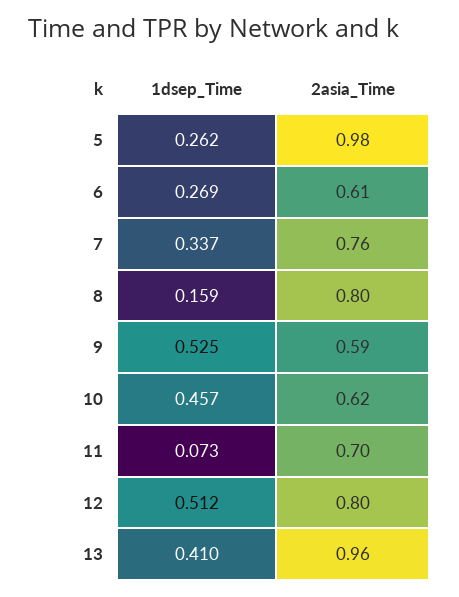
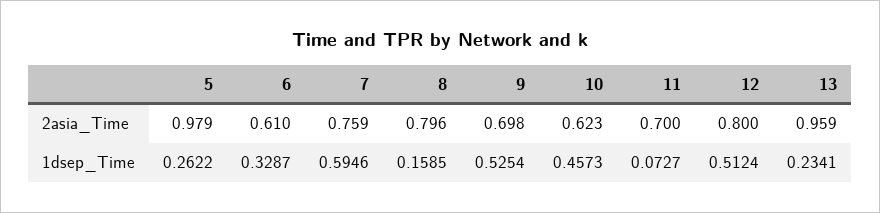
  {
    "1dsep_Time": {
      "5": 0.2622,
-     "6": 0.269,
+     "6": 0.3287,
-     "7": 0.337,
+     "7": 0.5946,
      "8": 0.1585,
      "9": 0.5254,
      "10": 0.4573,
      "11": 0.0727,
      "12": 0.5124,
-     "13": 0.41
+     "13": 0.2341
    },
    "2asia_Time": {
      "5": 0.979,
      "6": 0.61,
      "7": 0.759,
      "8": 0.796,
-     "9": 0.59,
+     "9": 0.698,
      "10": 0.623,
      "11": 0.7,
      "12": 0.8,
      "13": 0.959
    }
  }

